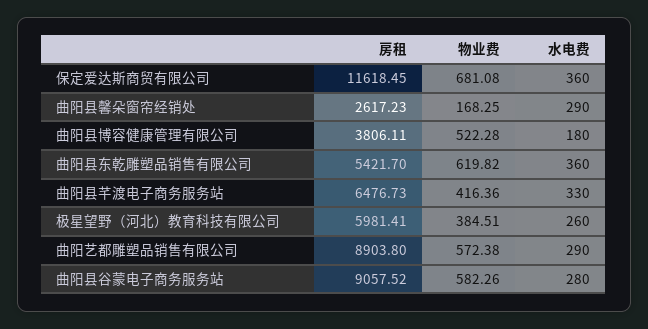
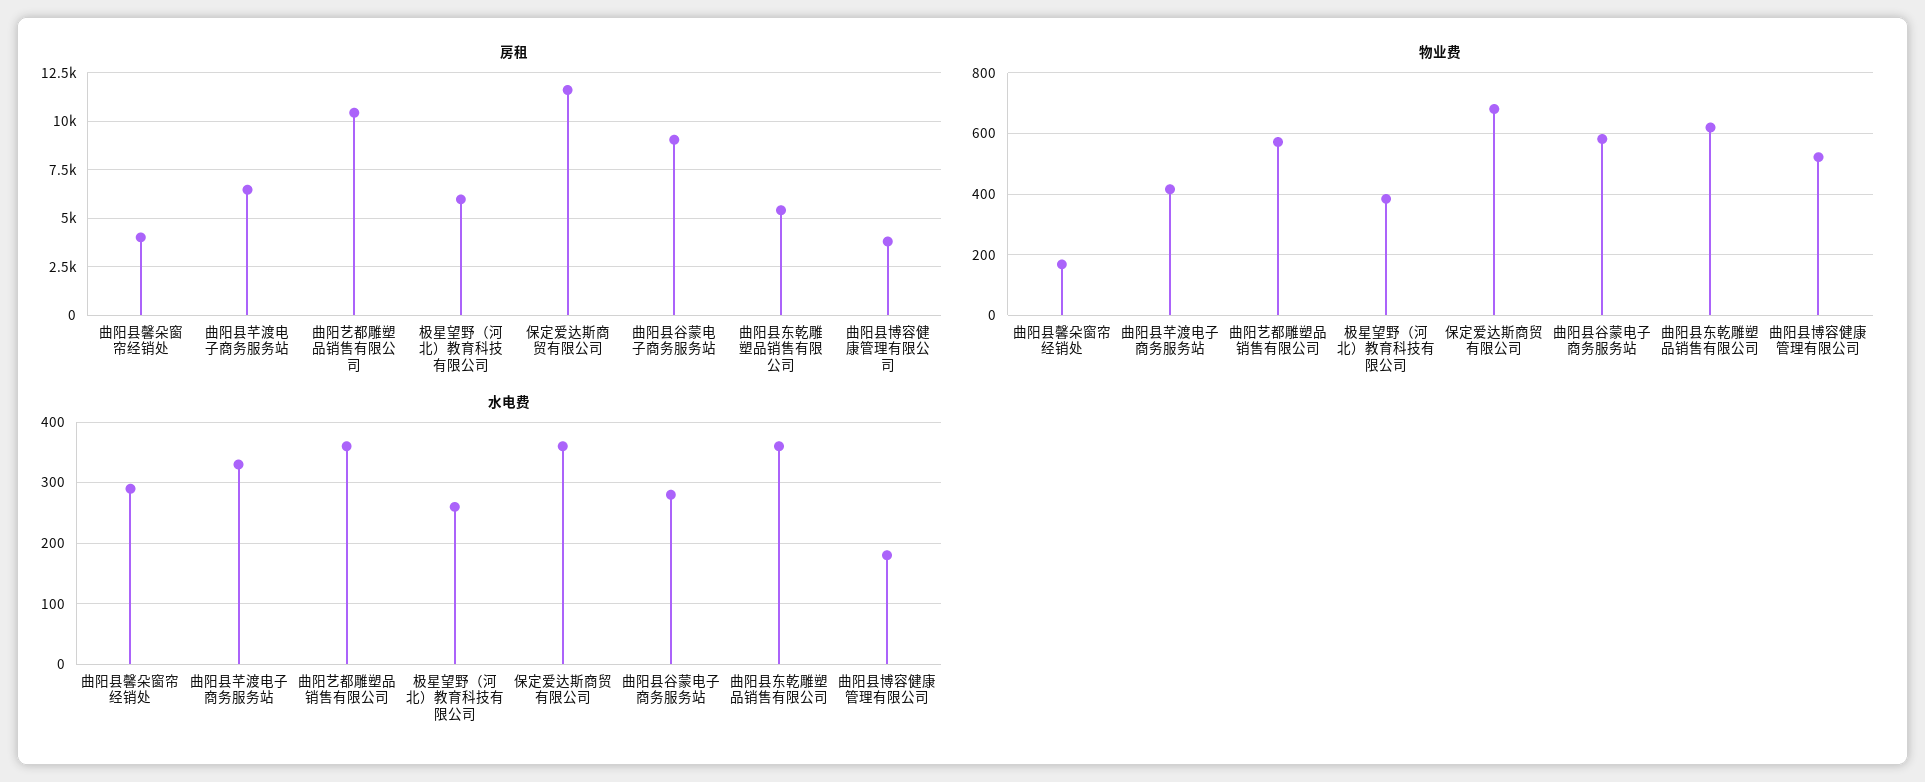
  {
    "房租": {
      "保定爱达斯商贸有限公司": 11618.45,
-     "曲阳县馨朵窗帘经销处": 2617.23,
+     "曲阳县馨朵窗帘经销处": 4000,
      "曲阳县博容健康管理有限公司": 3806.11,
      "曲阳县东乾雕塑品销售有限公司": 5421.7,
      "曲阳县芊渡电子商务服务站": 6476.73,
      "极星望野（河北）教育科技有限公司": 5981.41,
-     "曲阳艺都雕塑品销售有限公司": 8903.8,
+     "曲阳艺都雕塑品销售有限公司": 10500,
      "曲阳县谷蒙电子商务服务站": 9057.52
    },
    "物业费": {
      "保定爱达斯商贸有限公司": 681.08,
      "曲阳县馨朵窗帘经销处": 168.25,
      "曲阳县博容健康管理有限公司": 522.28,
      "曲阳县东乾雕塑品销售有限公司": 619.82,
      "曲阳县芊渡电子商务服务站": 416.36,
      "极星望野（河北）教育科技有限公司": 384.51,
      "曲阳艺都雕塑品销售有限公司": 572.38,
      "曲阳县谷蒙电子商务服务站": 582.26
    },
    "水电费": {
      "保定爱达斯商贸有限公司": 360,
      "曲阳县馨朵窗帘经销处": 290,
      "曲阳县博容健康管理有限公司": 180,
      "曲阳县东乾雕塑品销售有限公司": 360,
      "曲阳县芊渡电子商务服务站": 330,
      "极星望野（河北）教育科技有限公司": 260,
-     "曲阳艺都雕塑品销售有限公司": 290,
+     "曲阳艺都雕塑品销售有限公司": 360,
      "曲阳县谷蒙电子商务服务站": 280
    }
  }

